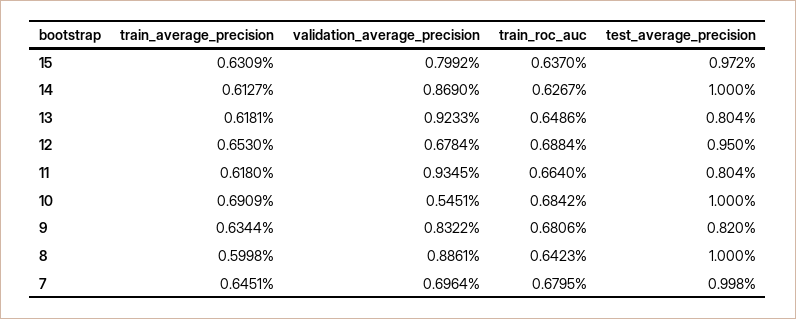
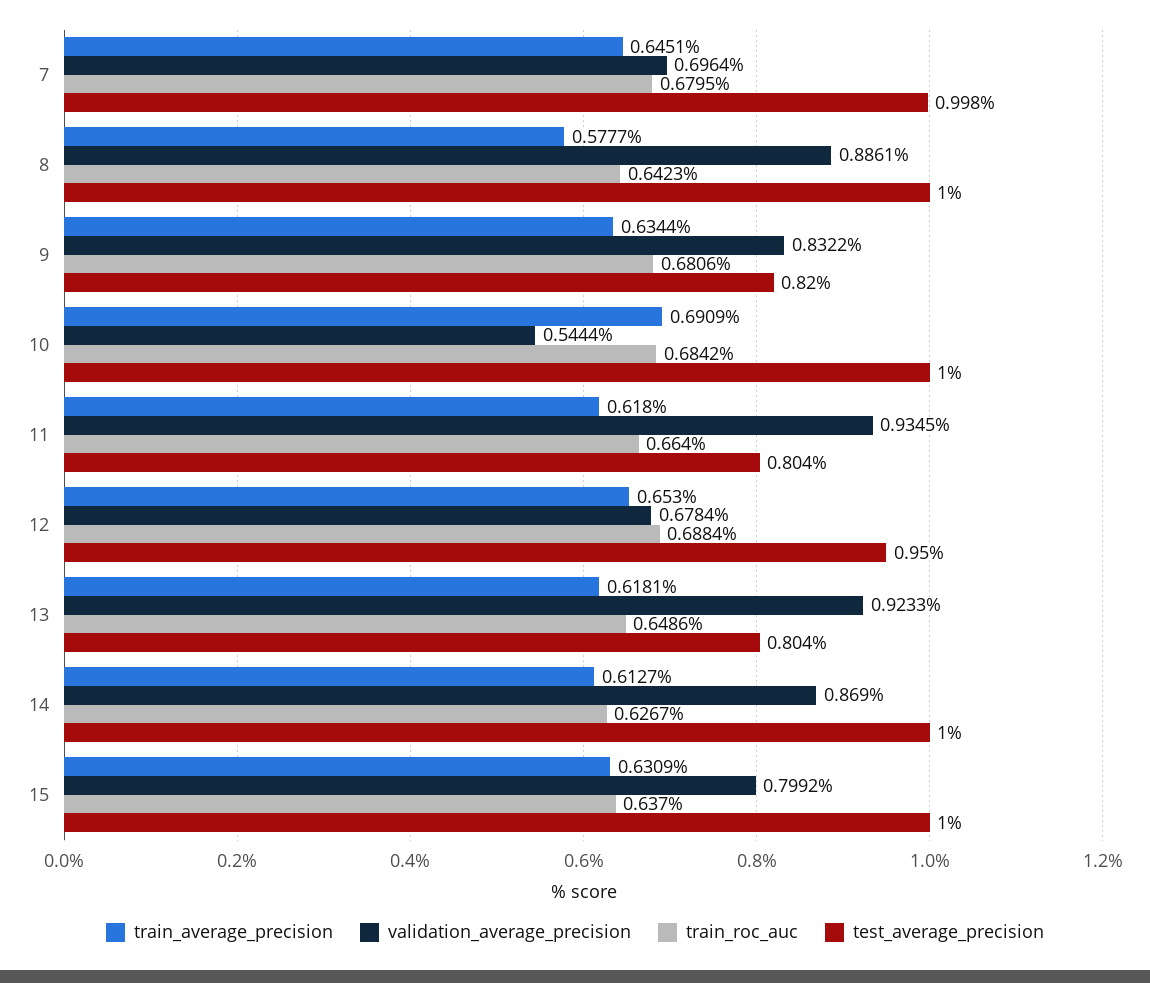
  {
    "train_average_precision": {
      "15": 0.6309,
      "14": 0.6127,
      "13": 0.6181,
      "12": 0.653,
      "11": 0.618,
      "10": 0.6909,
      "9": 0.6344,
-     "8": 0.5998,
+     "8": 0.5777,
      "7": 0.6451
    },
    "validation_average_precision": {
      "15": 0.7992,
      "14": 0.869,
      "13": 0.9233,
      "12": 0.6784,
      "11": 0.9345,
-     "10": 0.5451,
+     "10": 0.5444,
      "9": 0.8322,
      "8": 0.8861,
      "7": 0.6964
    },
    "train_roc_auc": {
      "15": 0.637,
      "14": 0.6267,
      "13": 0.6486,
      "12": 0.6884,
      "11": 0.664,
      "10": 0.6842,
      "9": 0.6806,
      "8": 0.6423,
      "7": 0.6795
    },
    "test_average_precision": {
-     "15": 0.972,
+     "15": 1,
      "14": 1,
      "13": 0.804,
      "12": 0.95,
      "11": 0.804,
      "10": 1,
      "9": 0.82,
      "8": 1,
      "7": 0.998
    }
  }

